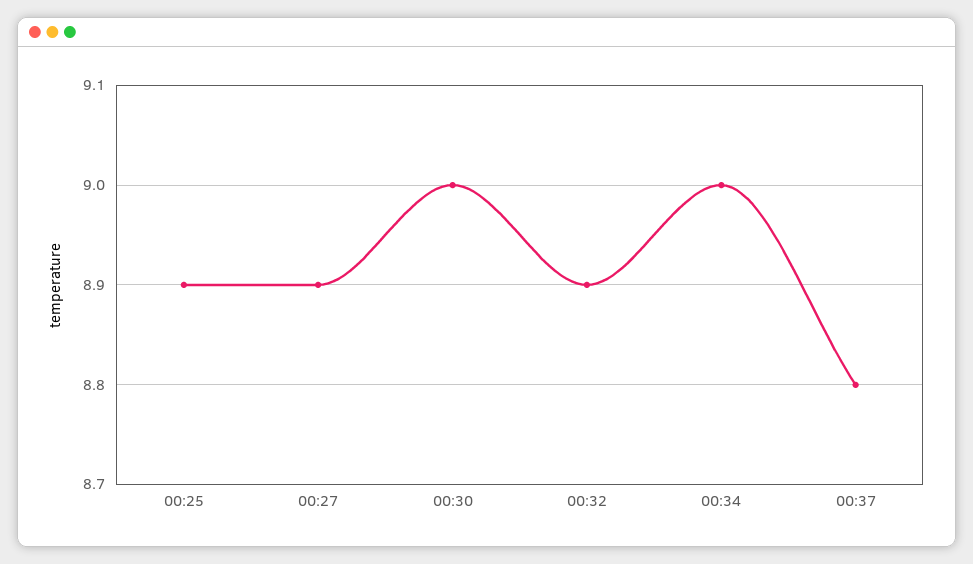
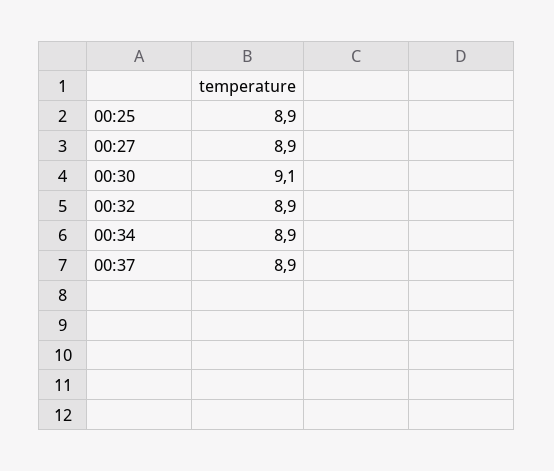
  {
    "00:25": 8.9,
    "00:27": 8.9,
-   "00:30": 9,
+   "00:30": 9.1,
    "00:32": 8.9,
-   "00:34": 9,
+   "00:34": 8.9,
-   "00:37": 8.8
+   "00:37": 8.9
  }

